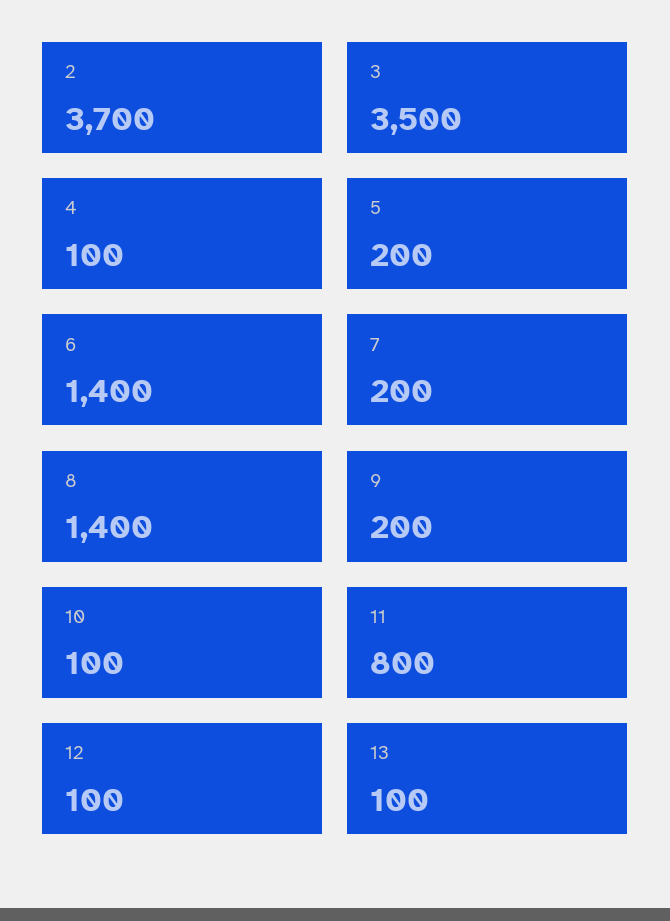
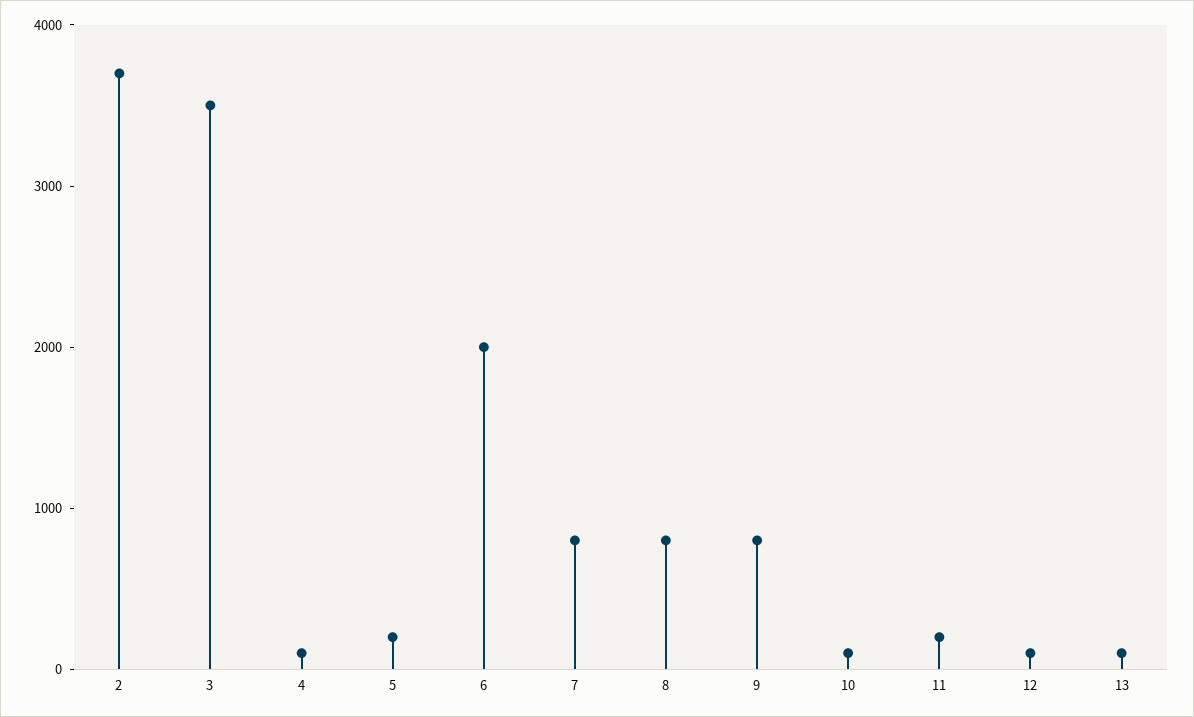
  {
    "2": 3700,
    "3": 3500,
    "4": 100,
    "5": 200,
-   "6": 1400,
+   "6": 2000,
-   "7": 200,
+   "7": 800,
-   "8": 1400,
+   "8": 800,
-   "9": 200,
+   "9": 800,
    "10": 100,
-   "11": 800,
+   "11": 200,
    "12": 100,
    "13": 100
  }

